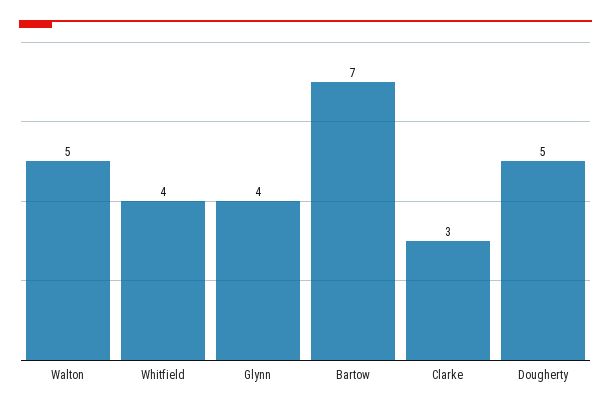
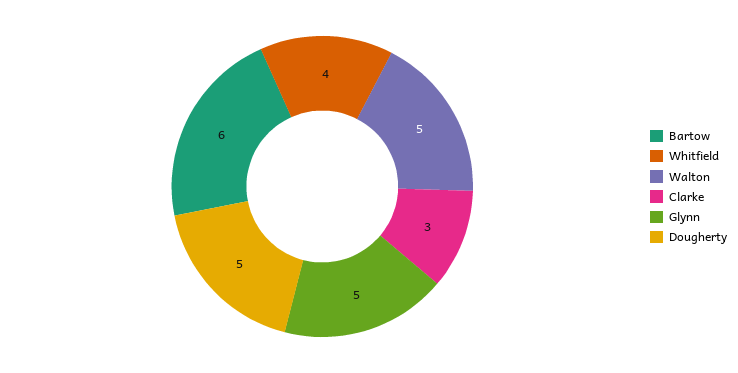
  {
    "Walton": 5,
    "Whitfield": 4,
-   "Glynn": 4,
+   "Glynn": 5,
-   "Bartow": 7,
+   "Bartow": 6,
    "Clarke": 3,
    "Dougherty": 5
  }

